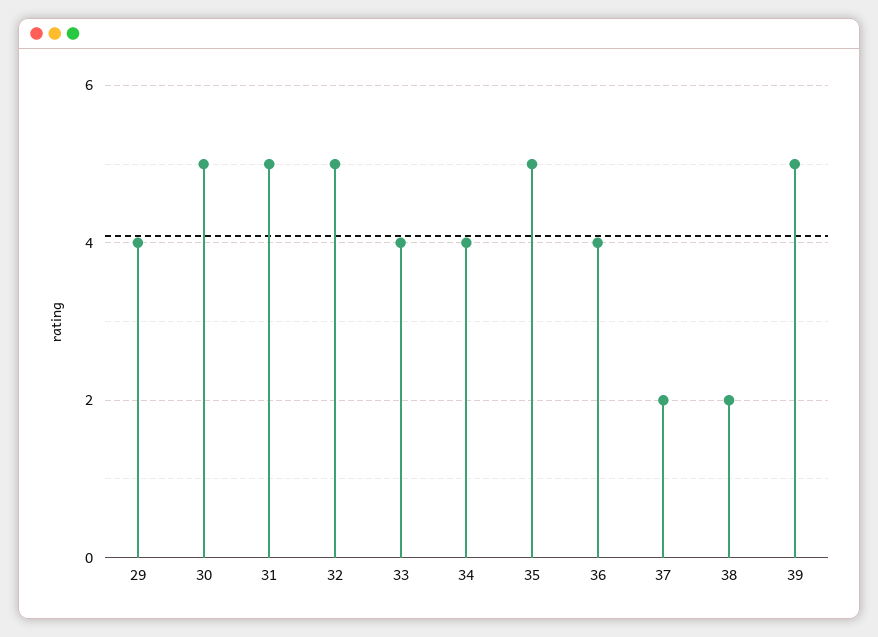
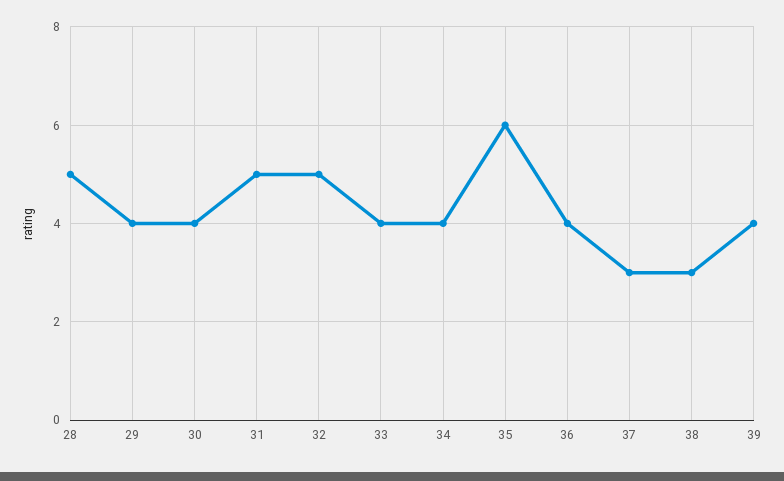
  {
    "29": 4,
-   "30": 5,
+   "30": 4,
    "31": 5,
    "32": 5,
    "33": 4,
    "34": 4,
-   "35": 5,
+   "35": 6,
    "36": 4,
-   "37": 2,
+   "37": 3,
-   "38": 2,
+   "38": 3,
-   "39": 5
+   "39": 4,
+   "28": 5
  }

